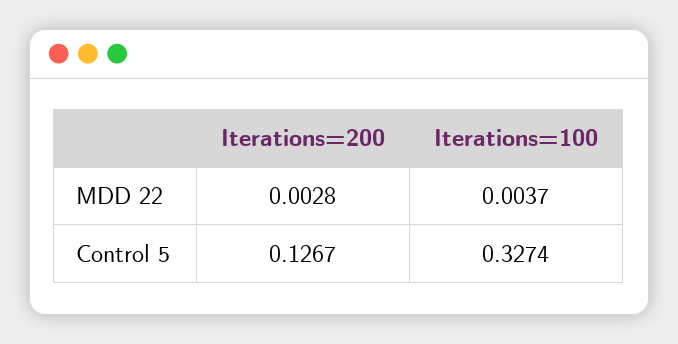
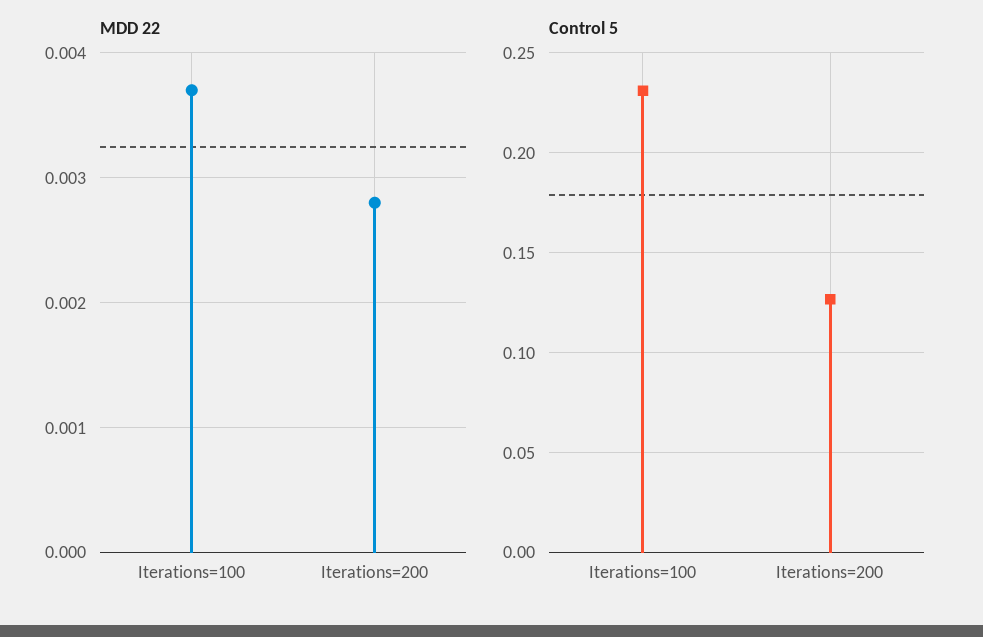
  {
    "MDD 22": {
      "Iterations=200": 0.0028,
      "Iterations=100": 0.0037
    },
    "Control 5": {
      "Iterations=200": 0.1267,
-     "Iterations=100": 0.3274
+     "Iterations=100": 0.23
    }
  }

